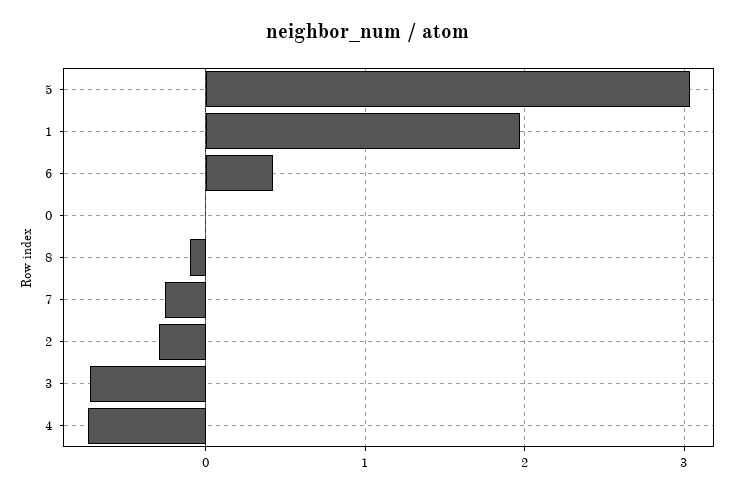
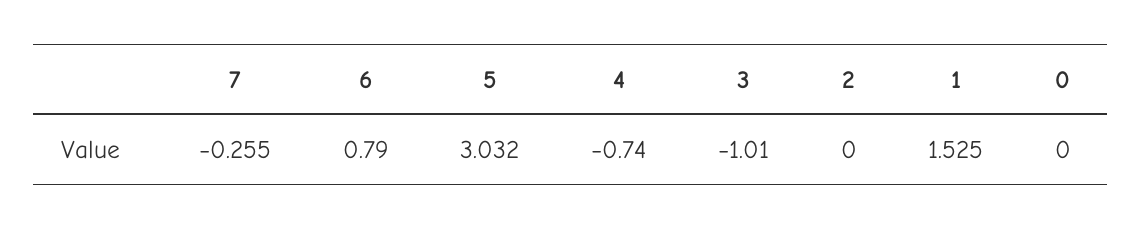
  {
    "5": 3.032,
-   "1": 2,
+   "1": 1.525,
-   "6": 0.4,
+   "6": 0.79,
    "0": 0,
-   "8": -0.1,
    "7": -0.255,
-   "2": -0.3,
+   "2": 0,
-   "3": -0.7,
+   "3": -1.01,
    "4": -0.74
  }

